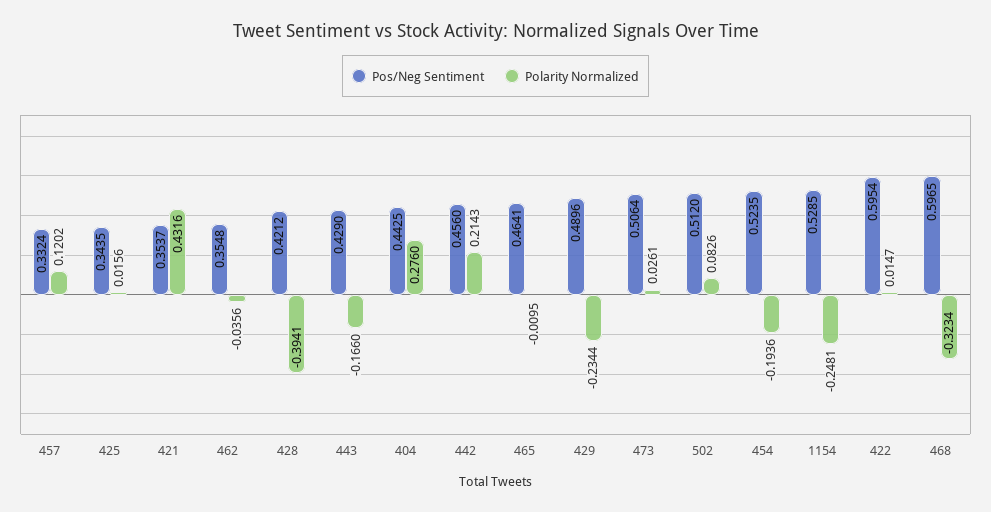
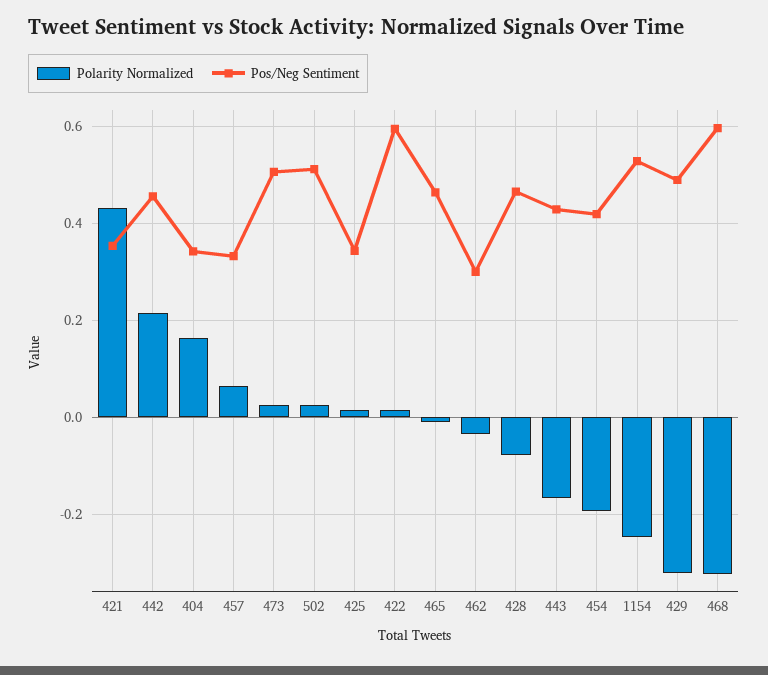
  {
    "Pos/Neg Sentiment": {
      "457": 0.3324,
      "425": 0.3435,
      "421": 0.3537,
-     "462": 0.3548,
+     "462": 0.3,
-     "428": 0.4212,
+     "428": 0.46,
      "443": 0.429,
-     "404": 0.4425,
+     "404": 0.34,
      "442": 0.456,
      "465": 0.4641,
      "429": 0.4896,
      "473": 0.5064,
      "502": 0.512,
-     "454": 0.5235,
+     "454": 0.42,
      "1154": 0.5285,
      "422": 0.5954,
      "468": 0.5965
    },
    "Polarity Normalized": {
-     "457": 0.1202,
+     "457": 0.06,
      "425": 0.0156,
      "421": 0.4316,
      "462": -0.0356,
-     "428": -0.3941,
+     "428": -0.08,
      "443": -0.166,
-     "404": 0.276,
+     "404": 0.16,
      "442": 0.2143,
      "465": -0.0095,
-     "429": -0.2344,
+     "429": -0.32,
      "473": 0.0261,
-     "502": 0.0826,
+     "502": 0.02,
      "454": -0.1936,
      "1154": -0.2481,
      "422": 0.0147,
      "468": -0.3234
    }
  }

